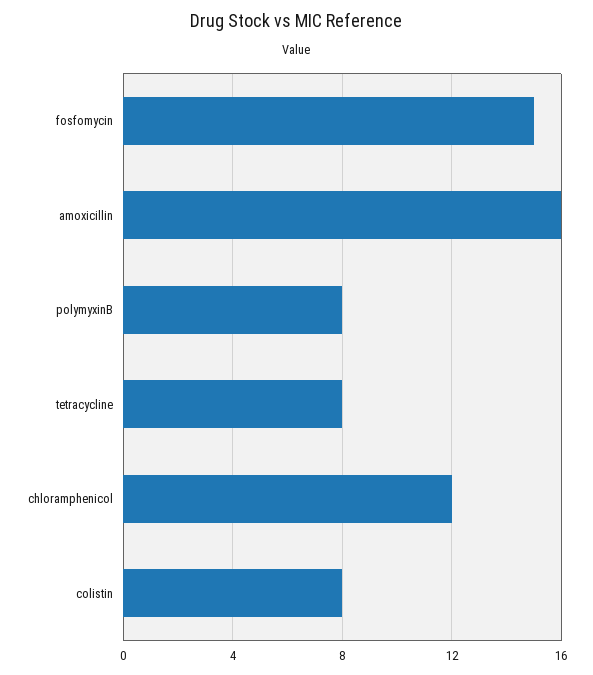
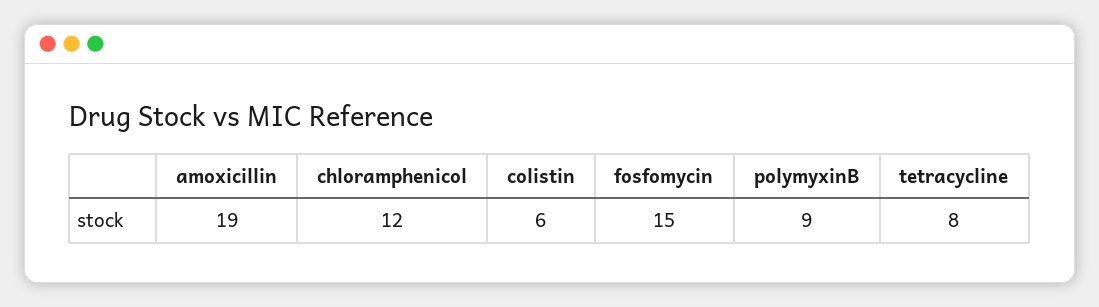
  {
    "fosfomycin": 15,
-   "amoxicillin": 16,
+   "amoxicillin": 19,
-   "polymyxinB": 8,
+   "polymyxinB": 9,
    "tetracycline": 8,
    "chloramphenicol": 12,
-   "colistin": 8
+   "colistin": 6
  }

